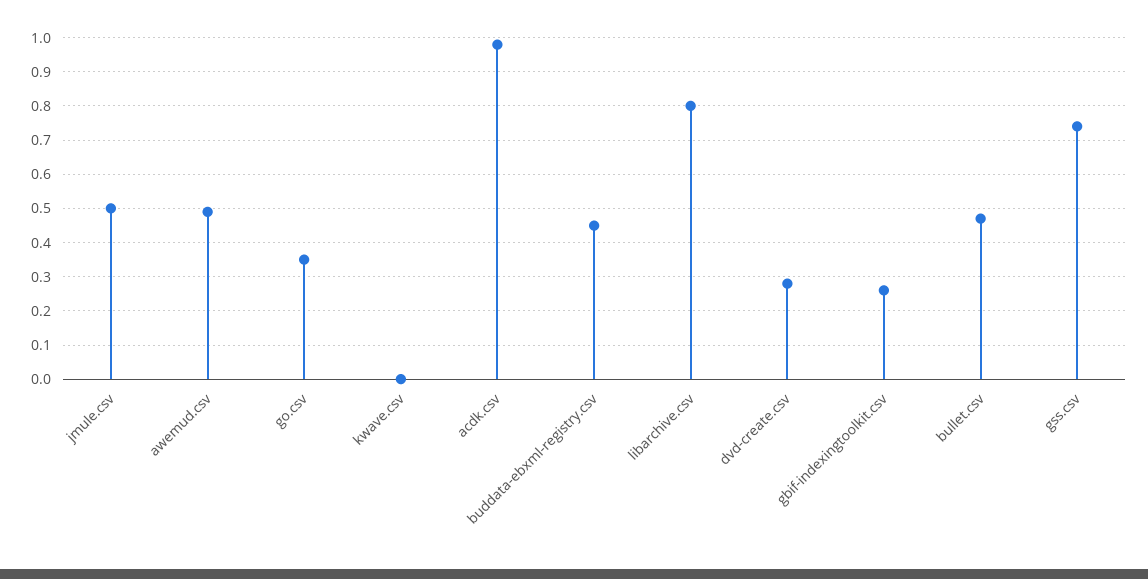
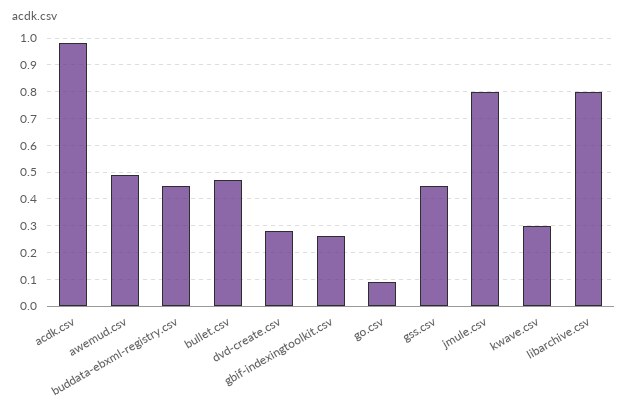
  {
-   "jmule.csv": 0.5,
+   "jmule.csv": 0.8,
    "awemud.csv": 0.5,
-   "go.csv": 0.35,
+   "go.csv": 0.1,
-   "kwave.csv": 0,
+   "kwave.csv": 0.3,
    "acdk.csv": 1,
    "buddata-ebxml-registry.csv": 0.45,
    "libarchive.csv": 0.8,
    "dvd-create.csv": 0.3,
    "gbif-indexingtoolkit.csv": 0.25,
    "bullet.csv": 0.45,
-   "gss.csv": 0.75
+   "gss.csv": 0.45
  }

